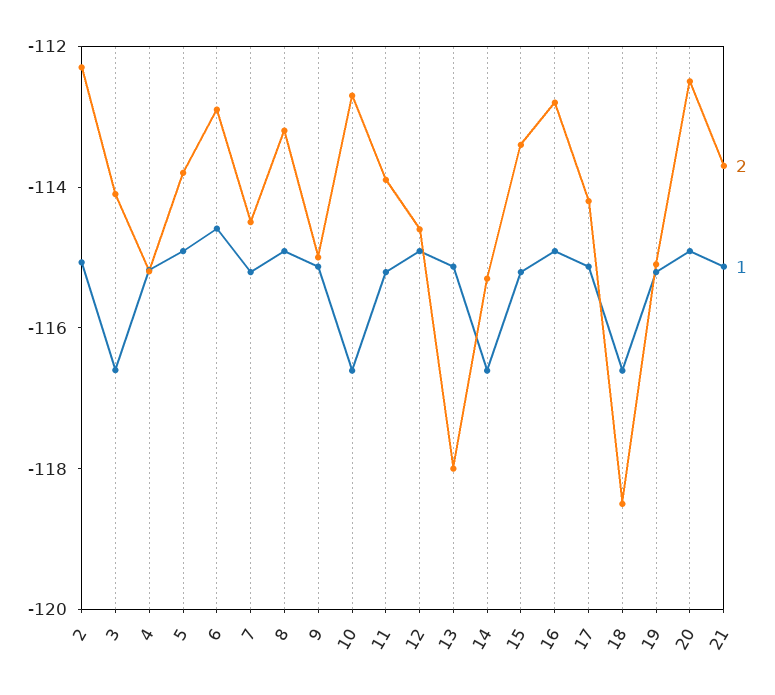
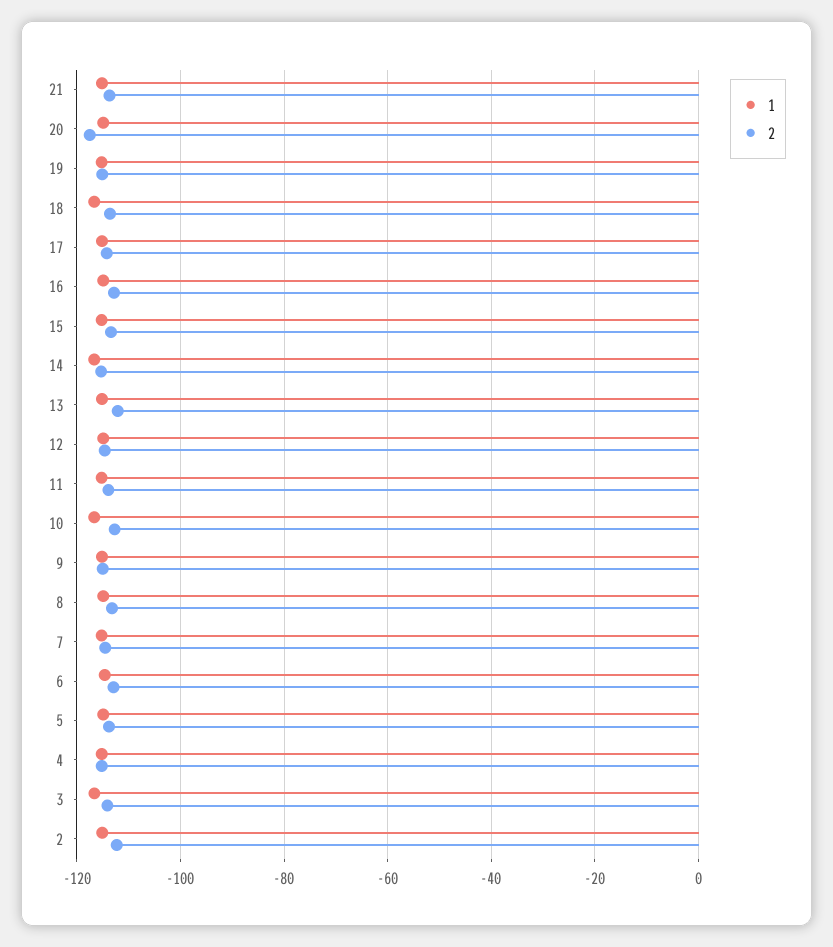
  {
    "2": {
      "2": -112.5,
      "3": -114,
      "4": -115,
      "5": -114,
      "6": -113,
      "7": -114.5,
      "8": -113,
      "9": -115,
      "10": -112.5,
      "11": -114,
      "12": -114.5,
-     "13": -118,
+     "13": -112,
      "14": -115.5,
      "15": -113.5,
      "16": -113,
      "17": -114,
-     "18": -118.5,
+     "18": -114,
      "19": -115,
-     "20": -112.5,
+     "20": -118,
      "21": -113.5
    },
    "1": {
      "2": -115,
      "3": -116.5,
      "4": -115,
      "5": -115,
      "6": -114.5,
      "7": -115,
      "8": -115,
      "9": -115,
      "10": -116.5,
      "11": -115,
      "12": -115,
      "13": -115,
      "14": -116.5,
      "15": -115,
      "16": -115,
      "17": -115,
      "18": -116.5,
      "19": -115,
      "20": -115,
      "21": -115
    }
  }

